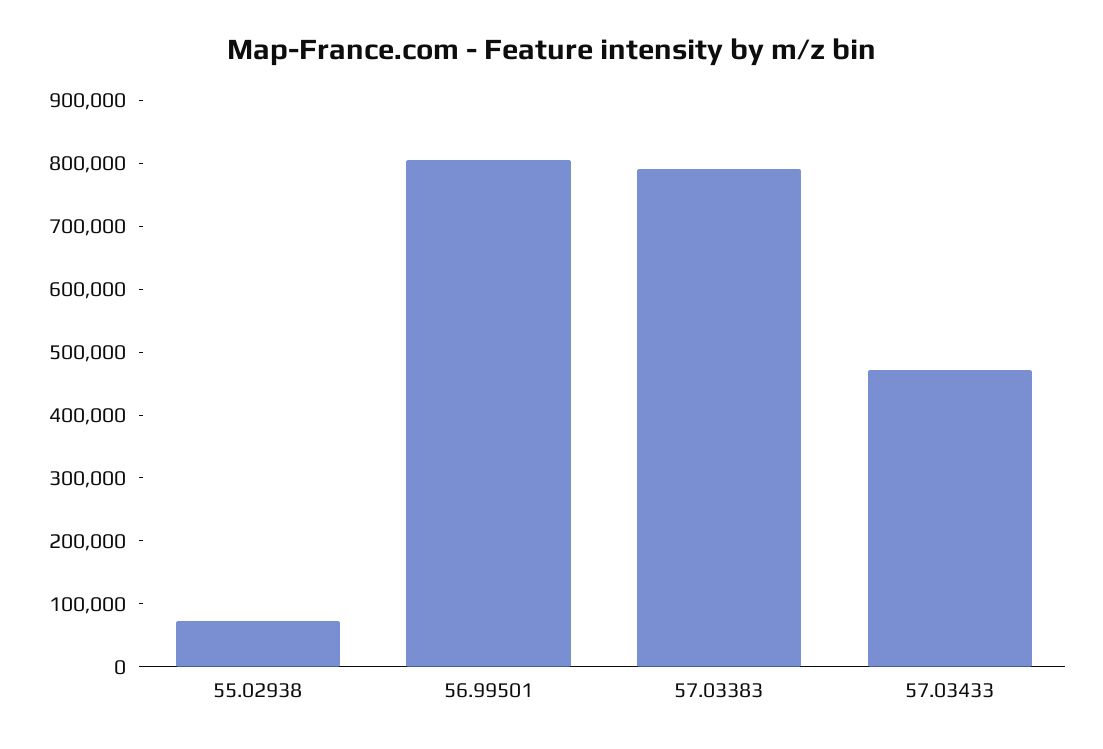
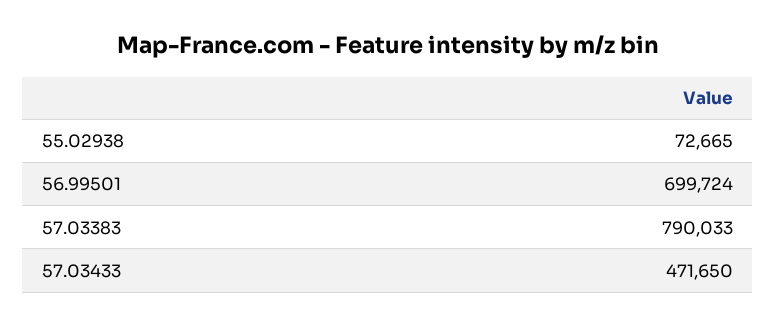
  {
    "55.02938": 72665,
-   "56.99501": 800000,
+   "56.99501": 699724,
    "57.03383": 790033,
    "57.03433": 471650
  }

